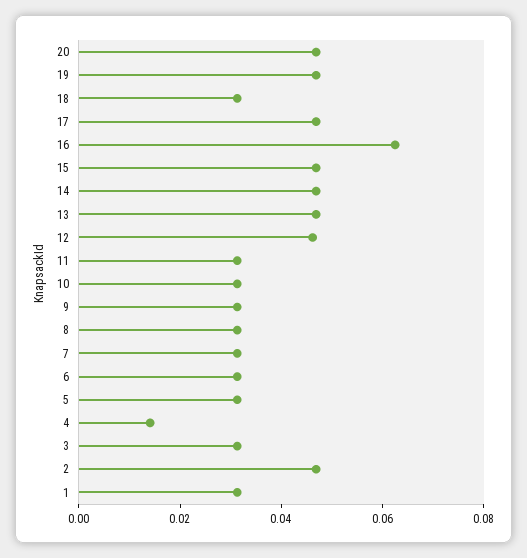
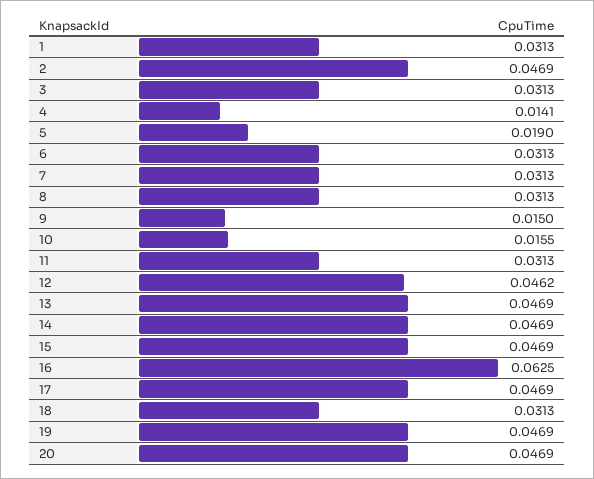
  {
    "20": 0.0469,
    "19": 0.0469,
    "18": 0.0313,
    "17": 0.0469,
    "16": 0.0625,
    "15": 0.0469,
    "14": 0.0469,
    "13": 0.0469,
    "12": 0.0462,
    "11": 0.0313,
-   "10": 0.03,
+   "10": 0.0155,
-   "9": 0.03,
+   "9": 0.015,
    "8": 0.0313,
    "7": 0.0313,
    "6": 0.0313,
-   "5": 0.03,
+   "5": 0.019,
    "4": 0.0141,
    "3": 0.0313,
    "2": 0.0469,
    "1": 0.0313
  }

